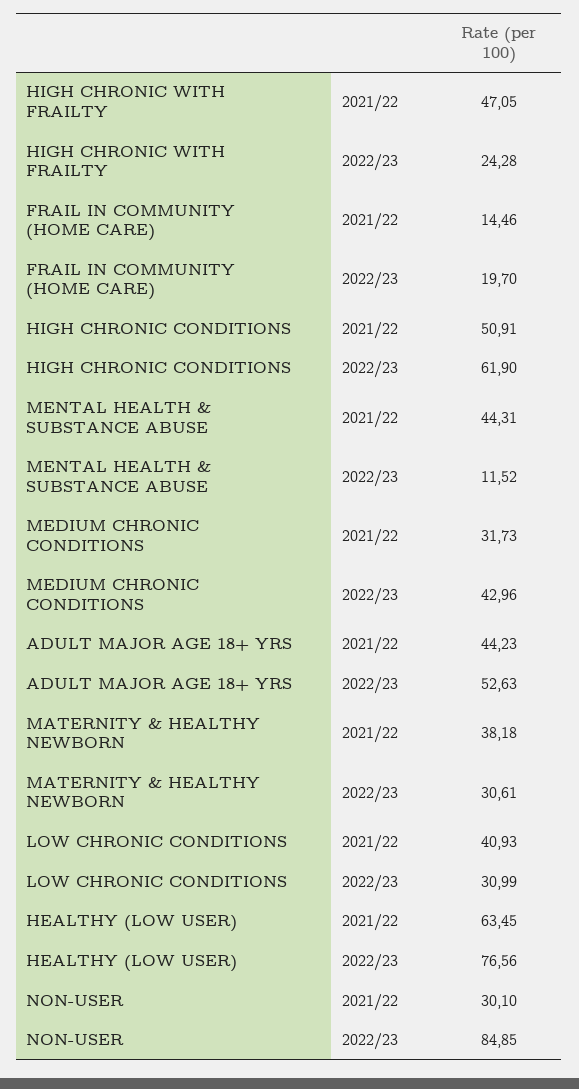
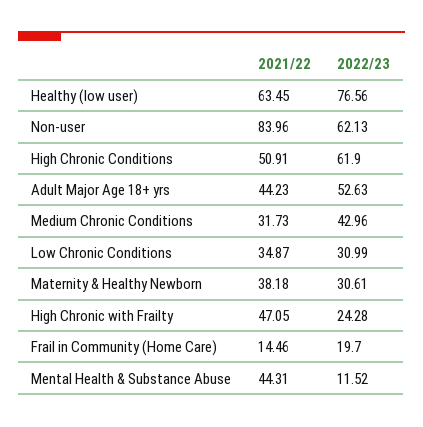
  {
    "HIGH CHRONIC WITH FRAILTY": {
      "2021/22": 47.05,
      "2022/23": 24.28
    },
    "FRAIL IN COMMUNITY (HOME CARE)": {
      "2021/22": 14.46,
      "2022/23": 19.7
    },
    "HIGH CHRONIC CONDITIONS": {
      "2021/22": 50.91,
      "2022/23": 61.9
    },
    "MENTAL HEALTH & SUBSTANCE ABUSE": {
      "2021/22": 44.31,
      "2022/23": 11.52
    },
    "MEDIUM CHRONIC CONDITIONS": {
      "2021/22": 31.73,
      "2022/23": 42.96
    },
    "ADULT MAJOR AGE 18+ YRS": {
      "2021/22": 44.23,
      "2022/23": 52.63
    },
    "MATERNITY & HEALTHY NEWBORN": {
      "2021/22": 38.18,
      "2022/23": 30.61
    },
    "LOW CHRONIC CONDITIONS": {
-     "2021/22": 40.93,
+     "2021/22": 34.87,
      "2022/23": 30.99
    },
    "HEALTHY (LOW USER)": {
      "2021/22": 63.45,
      "2022/23": 76.56
    },
    "NON-USER": {
-     "2021/22": 30.1,
+     "2021/22": 83.96,
-     "2022/23": 84.85
+     "2022/23": 62.13
    }
  }

